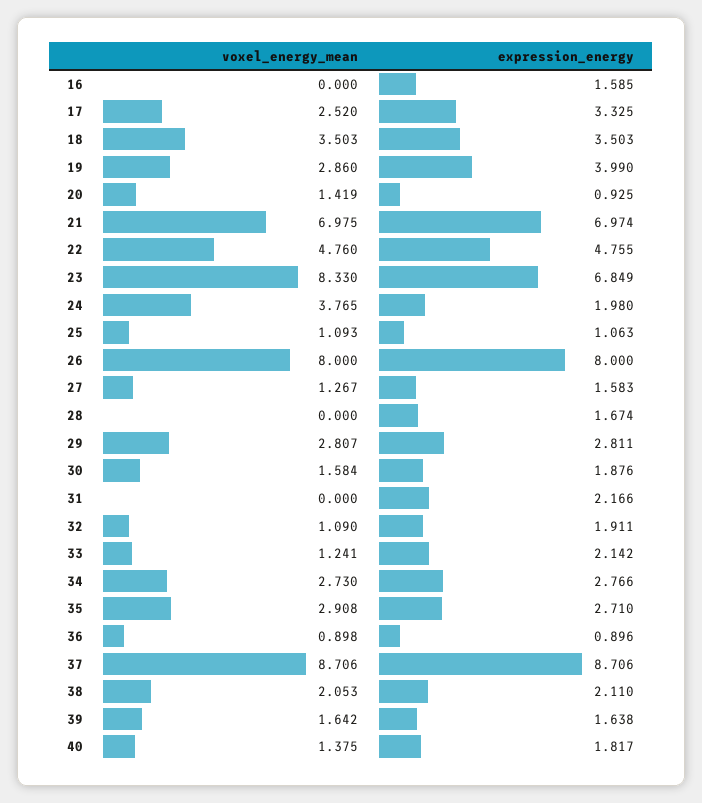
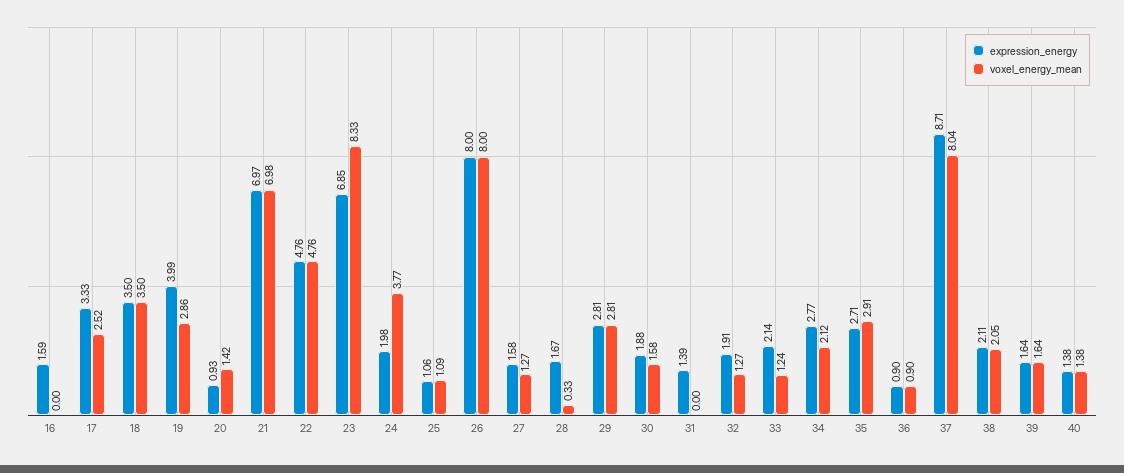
  {
    "voxel_energy_mean": {
      "16": 0,
      "17": 2.52,
      "18": 3.503,
      "19": 2.86,
      "20": 1.419,
      "21": 6.975,
      "22": 4.76,
      "23": 8.33,
      "24": 3.765,
      "25": 1.093,
      "26": 8,
      "27": 1.267,
-     "28": 0,
+     "28": 0.33,
      "29": 2.807,
      "30": 1.584,
      "31": 0,
-     "32": 1.09,
+     "32": 1.27,
      "33": 1.241,
-     "34": 2.73,
+     "34": 2.12,
      "35": 2.908,
      "36": 0.898,
-     "37": 8.706,
+     "37": 8.04,
      "38": 2.053,
      "39": 1.642,
      "40": 1.375
    },
    "expression_energy": {
      "16": 1.585,
      "17": 3.325,
      "18": 3.503,
      "19": 3.99,
      "20": 0.925,
      "21": 6.974,
      "22": 4.755,
      "23": 6.849,
      "24": 1.98,
      "25": 1.063,
      "26": 8,
      "27": 1.583,
      "28": 1.674,
      "29": 2.811,
      "30": 1.876,
-     "31": 2.166,
+     "31": 1.39,
      "32": 1.911,
      "33": 2.142,
      "34": 2.766,
      "35": 2.71,
      "36": 0.896,
      "37": 8.706,
      "38": 2.11,
      "39": 1.638,
-     "40": 1.817
+     "40": 1.38
    }
  }

